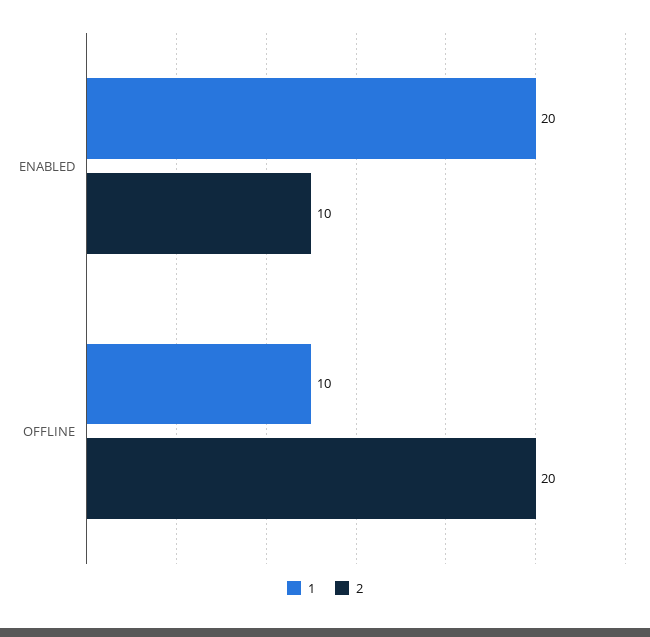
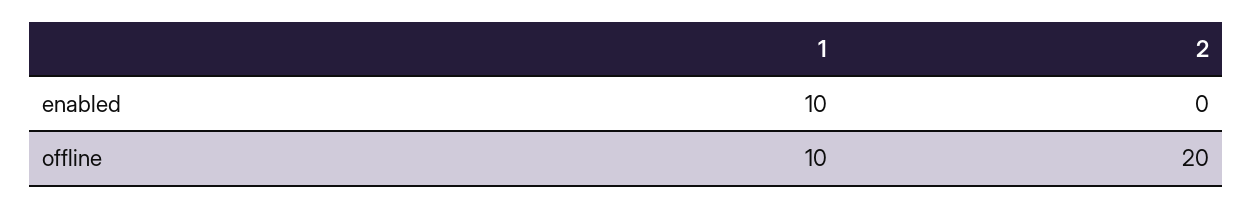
  {
    "1": {
-     "ENABLED": 20,
+     "ENABLED": 10,
      "OFFLINE": 10
    },
    "2": {
-     "ENABLED": 10,
+     "ENABLED": 0,
      "OFFLINE": 20
    }
  }

